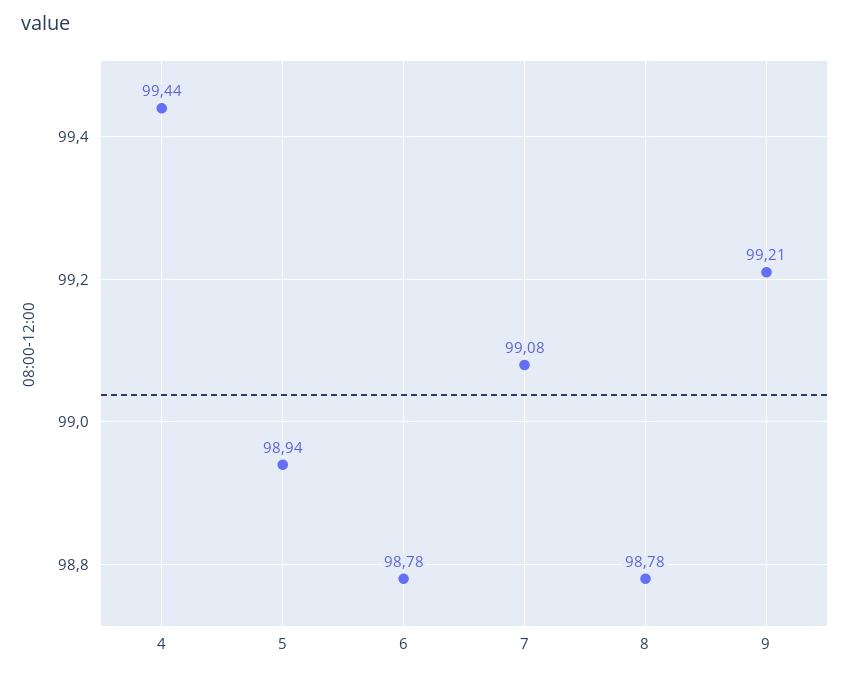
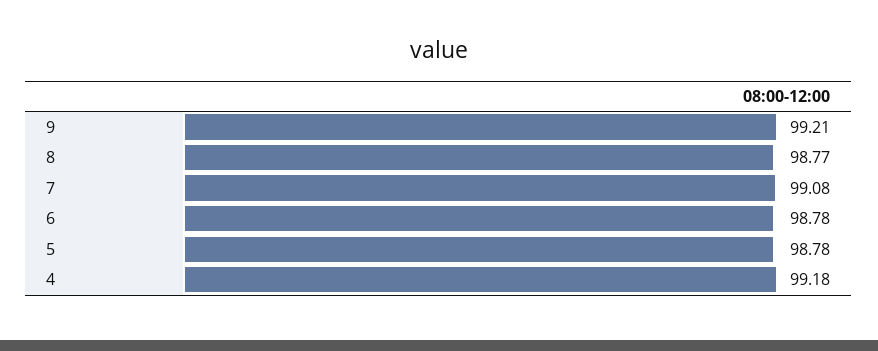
  {
-   "4": 99.44,
+   "4": 99.18,
-   "5": 98.94,
+   "5": 98.78,
    "6": 98.78,
    "7": 99.08,
-   "8": 98.78,
+   "8": 98.77,
    "9": 99.21
  }

